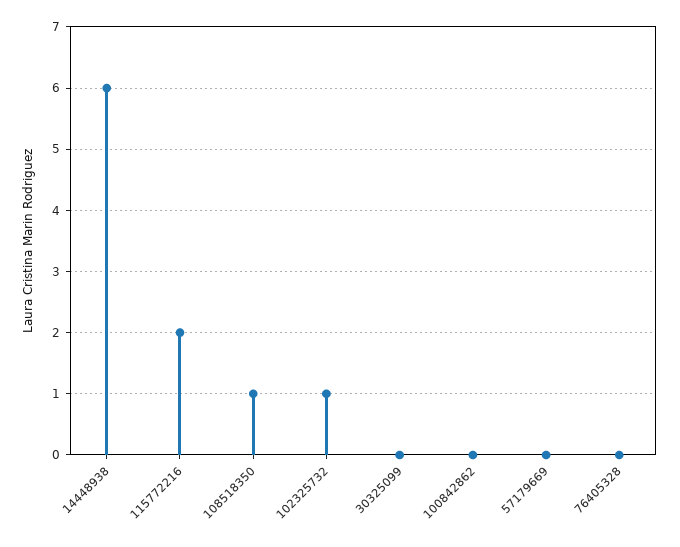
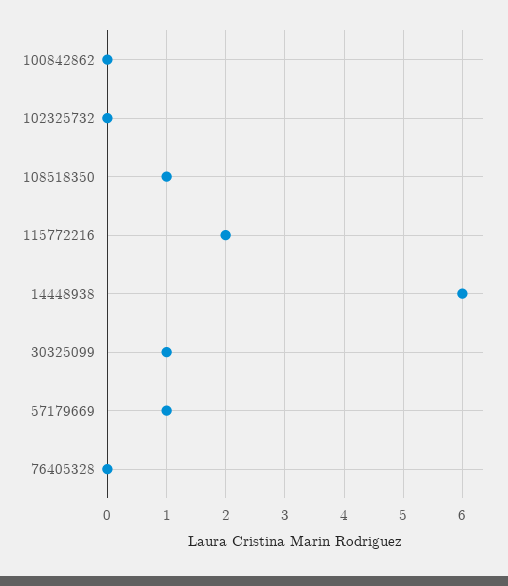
  {
    "14448938": 6,
    "115772216": 2,
    "108518350": 1,
-   "102325732": 1,
+   "102325732": 0,
-   "30325099": 0,
+   "30325099": 1,
    "100842862": 0,
-   "57179669": 0,
+   "57179669": 1,
    "76405328": 0
  }

